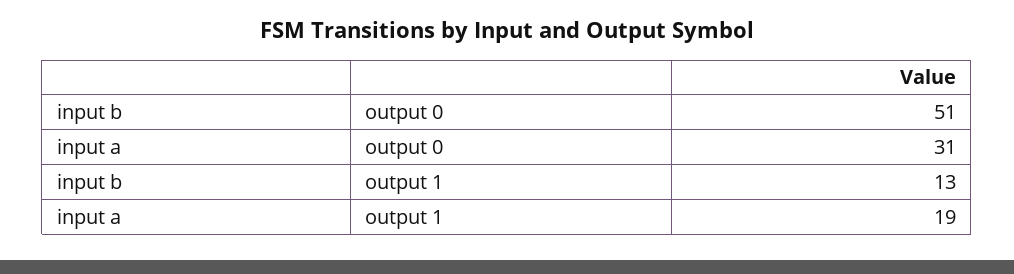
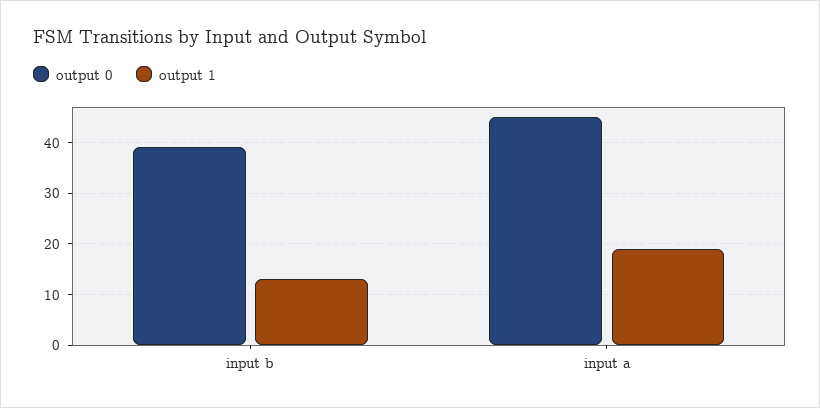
  {
    "output 0": {
-     "input b": 51,
+     "input b": 40,
-     "input a": 31
+     "input a": 45
    },
    "output 1": {
      "input b": 13,
      "input a": 19
    }
  }

